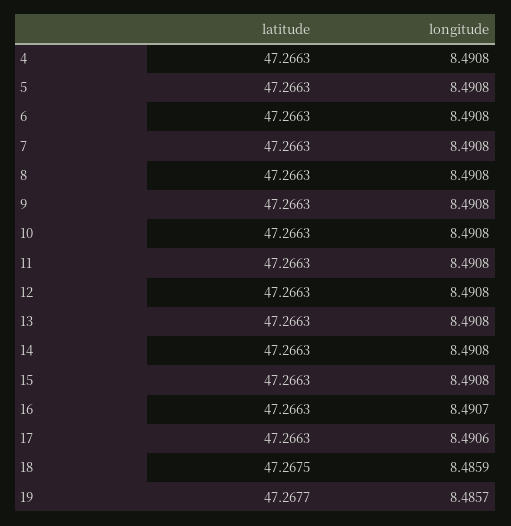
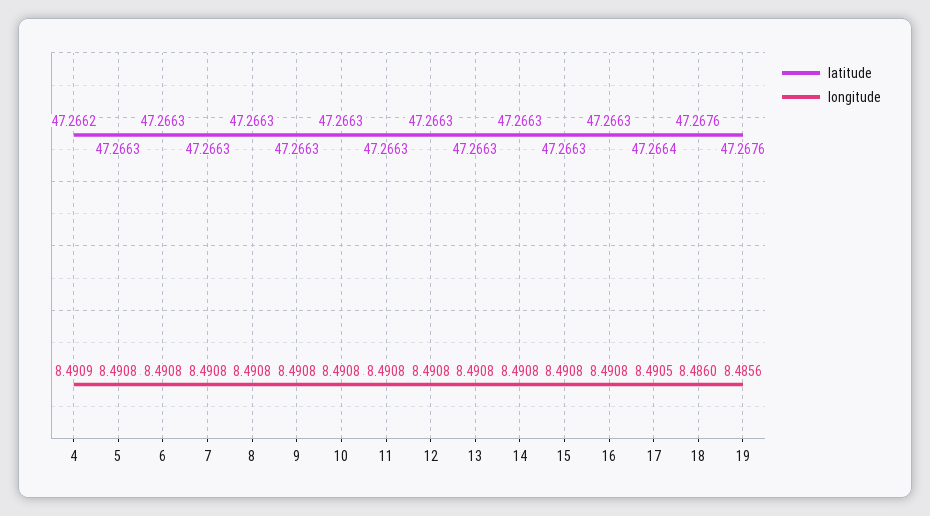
  {
    "latitude": {
-     "4": 47.2663,
+     "4": 47.2662,
      "5": 47.2663,
      "6": 47.2663,
      "7": 47.2663,
      "8": 47.2663,
      "9": 47.2663,
      "10": 47.2663,
      "11": 47.2663,
      "12": 47.2663,
      "13": 47.2663,
      "14": 47.2663,
      "15": 47.2663,
      "16": 47.2663,
-     "17": 47.2663,
+     "17": 47.2664,
-     "18": 47.2675,
+     "18": 47.2676,
-     "19": 47.2677
+     "19": 47.2676
    },
    "longitude": {
-     "4": 8.4908,
+     "4": 8.4909,
      "5": 8.4908,
      "6": 8.4908,
      "7": 8.4908,
      "8": 8.4908,
      "9": 8.4908,
      "10": 8.4908,
      "11": 8.4908,
      "12": 8.4908,
      "13": 8.4908,
      "14": 8.4908,
      "15": 8.4908,
-     "16": 8.4907,
+     "16": 8.4908,
-     "17": 8.4906,
+     "17": 8.4905,
-     "18": 8.4859,
+     "18": 8.486,
-     "19": 8.4857
+     "19": 8.4856
    }
  }

